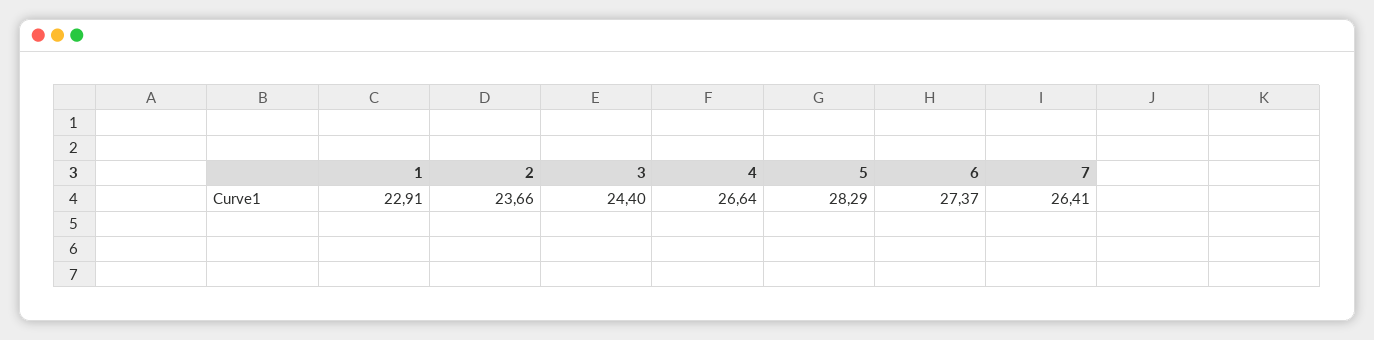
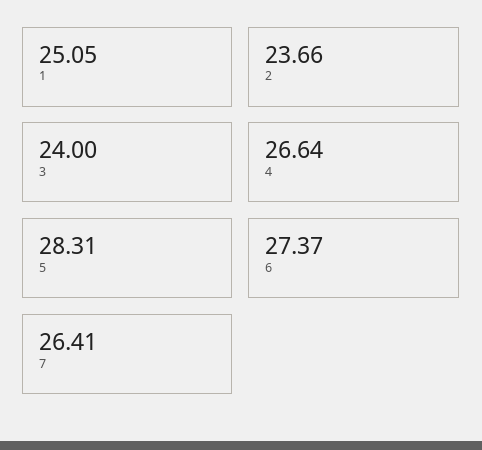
  {
-   "1": 22.91,
+   "1": 25.05,
    "2": 23.66,
-   "3": 24.4,
+   "3": 24,
    "4": 26.64,
-   "5": 28.29,
+   "5": 28.31,
    "6": 27.37,
    "7": 26.41
  }

